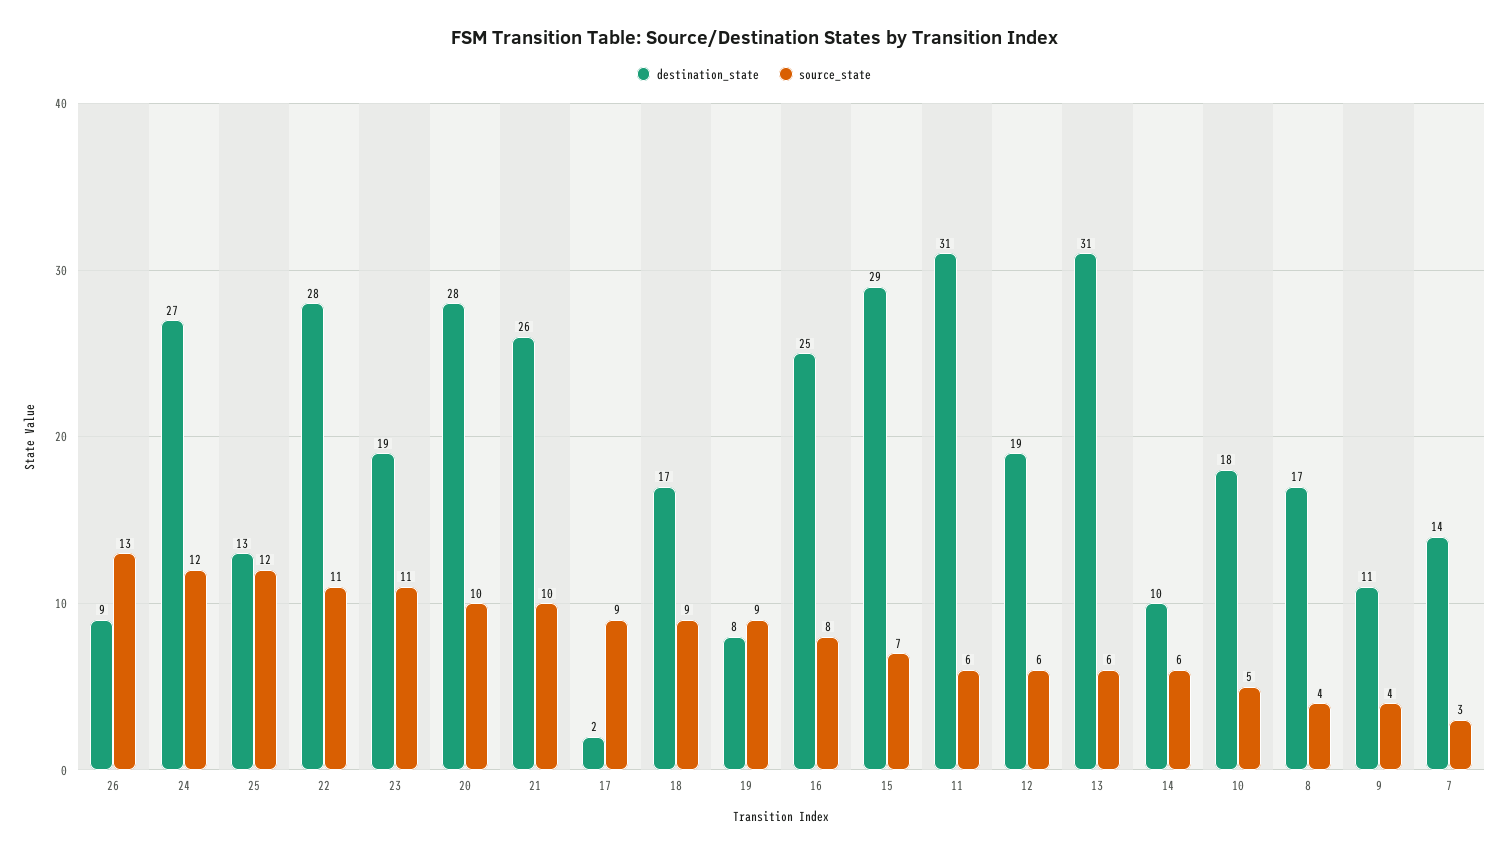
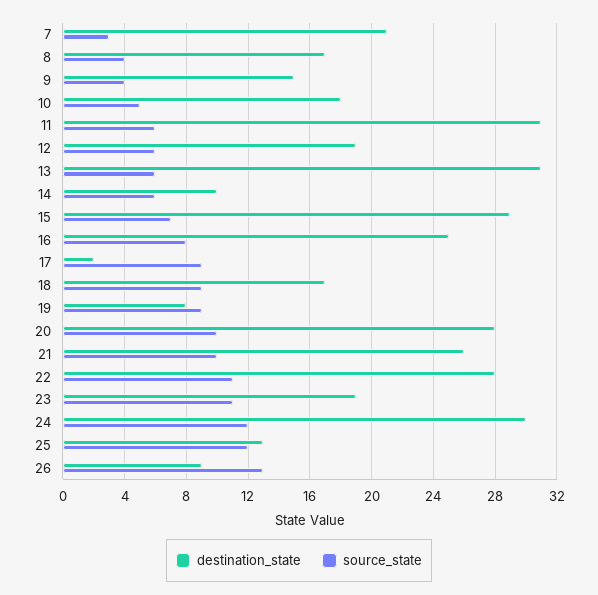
  {
    "destination_state": {
      "26": 9,
-     "24": 27,
+     "24": 30,
      "25": 13,
      "22": 28,
      "23": 19,
      "20": 28,
      "21": 26,
      "17": 2,
      "18": 17,
      "19": 8,
      "16": 25,
      "15": 29,
      "11": 31,
      "12": 19,
      "13": 31,
      "14": 10,
      "10": 18,
      "8": 17,
-     "9": 11,
+     "9": 15,
-     "7": 14
+     "7": 21
    },
    "source_state": {
      "26": 13,
      "24": 12,
      "25": 12,
      "22": 11,
      "23": 11,
      "20": 10,
      "21": 10,
      "17": 9,
      "18": 9,
      "19": 9,
      "16": 8,
      "15": 7,
      "11": 6,
      "12": 6,
      "13": 6,
      "14": 6,
      "10": 5,
      "8": 4,
      "9": 4,
      "7": 3
    }
  }

